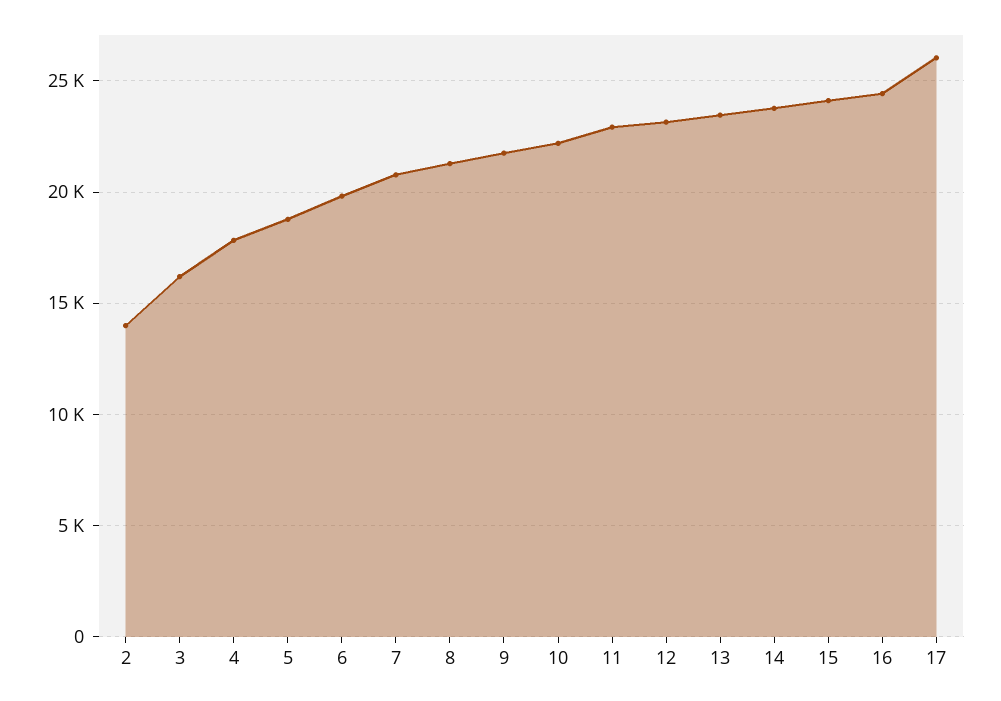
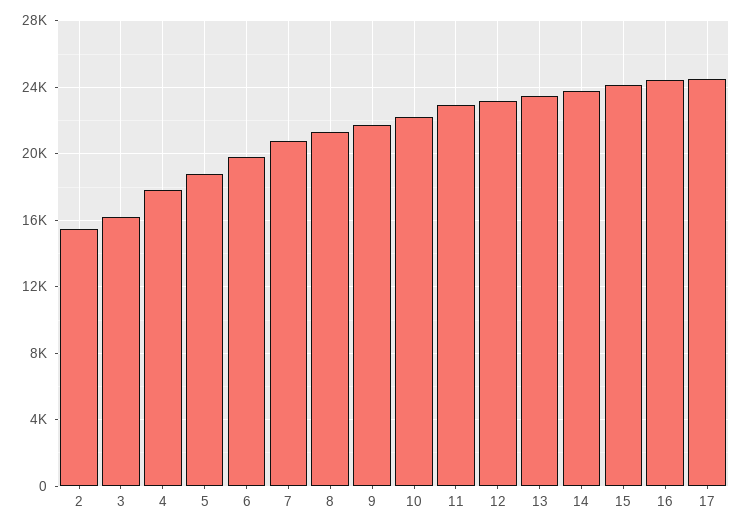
  {
-   "2": 14000,
+   "2": 15500,
    "3": 16000,
    "4": 18000,
    "5": 19000,
    "6": 20000,
    "7": 21000,
    "8": 21500,
    "9": 22000,
    "10": 22000,
    "11": 23000,
    "12": 23000,
    "13": 23500,
    "14": 24000,
    "15": 24000,
    "16": 24500,
-   "17": 26000
+   "17": 24500
  }

